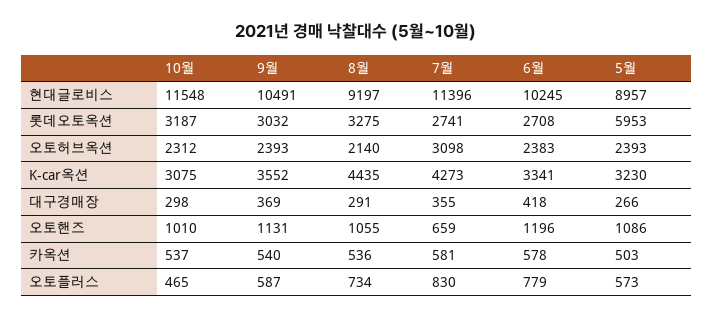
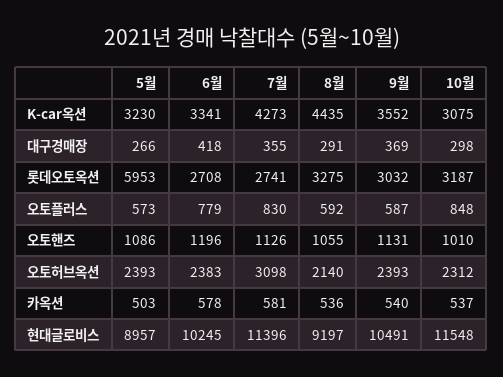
  {
    "10월": {
      "현대글로비스": 11548,
      "롯데오토옥션": 3187,
      "오토허브옥션": 2312,
      "K-car옥션": 3075,
      "대구경매장": 298,
      "오토핸즈": 1010,
      "카옥션": 537,
-     "오토플러스": 465
+     "오토플러스": 848
    },
    "9월": {
      "현대글로비스": 10491,
      "롯데오토옥션": 3032,
      "오토허브옥션": 2393,
      "K-car옥션": 3552,
      "대구경매장": 369,
      "오토핸즈": 1131,
      "카옥션": 540,
      "오토플러스": 587
    },
    "8월": {
      "현대글로비스": 9197,
      "롯데오토옥션": 3275,
      "오토허브옥션": 2140,
      "K-car옥션": 4435,
      "대구경매장": 291,
      "오토핸즈": 1055,
      "카옥션": 536,
-     "오토플러스": 734
+     "오토플러스": 592
    },
    "7월": {
      "현대글로비스": 11396,
      "롯데오토옥션": 2741,
      "오토허브옥션": 3098,
      "K-car옥션": 4273,
      "대구경매장": 355,
-     "오토핸즈": 659,
+     "오토핸즈": 1126,
      "카옥션": 581,
      "오토플러스": 830
    },
    "6월": {
      "현대글로비스": 10245,
      "롯데오토옥션": 2708,
      "오토허브옥션": 2383,
      "K-car옥션": 3341,
      "대구경매장": 418,
      "오토핸즈": 1196,
      "카옥션": 578,
      "오토플러스": 779
    },
    "5월": {
      "현대글로비스": 8957,
      "롯데오토옥션": 5953,
      "오토허브옥션": 2393,
      "K-car옥션": 3230,
      "대구경매장": 266,
      "오토핸즈": 1086,
      "카옥션": 503,
      "오토플러스": 573
    }
  }

